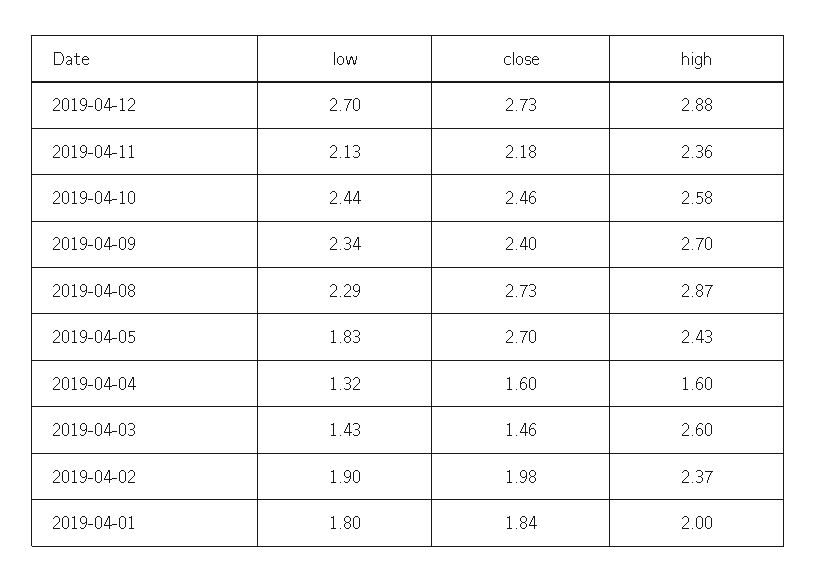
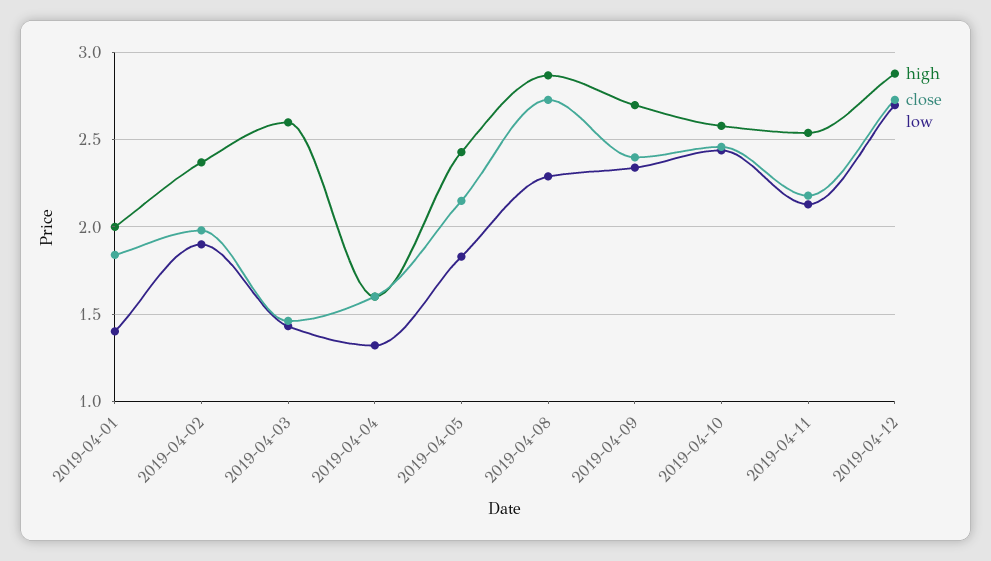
  {
    "low": {
      "2019-04-12": 2.7,
      "2019-04-11": 2.13,
      "2019-04-10": 2.44,
      "2019-04-09": 2.34,
      "2019-04-08": 2.29,
      "2019-04-05": 1.83,
      "2019-04-04": 1.32,
      "2019-04-03": 1.43,
      "2019-04-02": 1.9,
-     "2019-04-01": 1.8
+     "2019-04-01": 1.4
    },
    "close": {
      "2019-04-12": 2.73,
      "2019-04-11": 2.18,
      "2019-04-10": 2.46,
      "2019-04-09": 2.4,
      "2019-04-08": 2.73,
-     "2019-04-05": 2.7,
+     "2019-04-05": 2.15,
      "2019-04-04": 1.6,
      "2019-04-03": 1.46,
      "2019-04-02": 1.98,
      "2019-04-01": 1.84
    },
    "high": {
      "2019-04-12": 2.88,
-     "2019-04-11": 2.36,
+     "2019-04-11": 2.55,
      "2019-04-10": 2.58,
      "2019-04-09": 2.7,
      "2019-04-08": 2.87,
      "2019-04-05": 2.43,
      "2019-04-04": 1.6,
      "2019-04-03": 2.6,
      "2019-04-02": 2.37,
      "2019-04-01": 2
    }
  }

